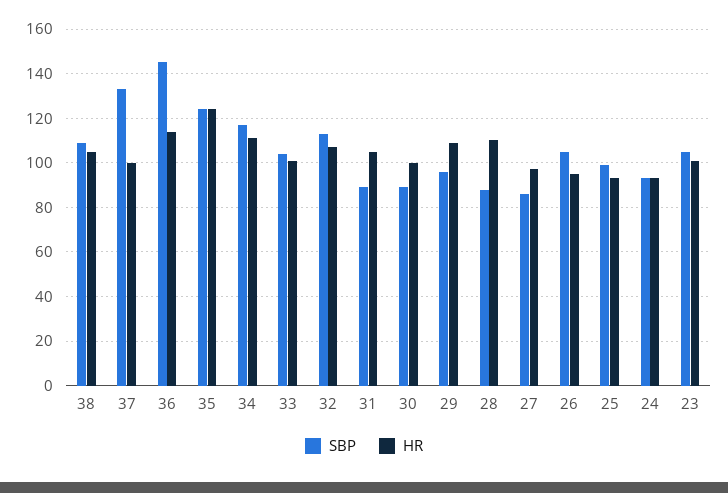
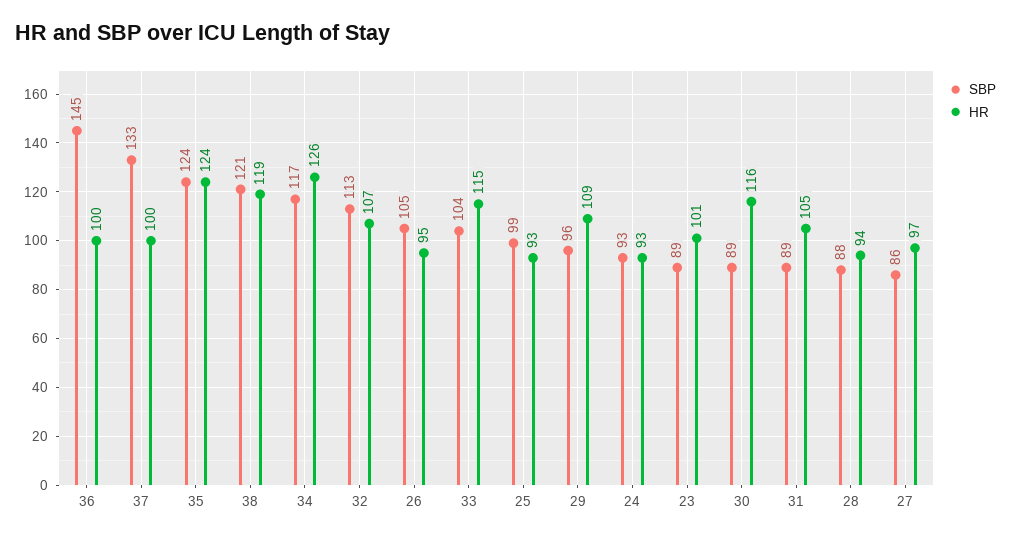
  {
    "SBP": {
-     "38": 110,
+     "38": 121,
      "37": 133,
      "36": 145,
      "35": 124,
      "34": 117,
      "33": 104,
      "32": 113,
      "31": 89,
      "30": 89,
      "29": 96,
      "28": 88,
      "27": 86,
      "26": 105,
      "25": 99,
      "24": 93,
-     "23": 105
+     "23": 89
    },
    "HR": {
-     "38": 105,
+     "38": 119,
      "37": 100,
-     "36": 115,
+     "36": 100,
      "35": 124,
-     "34": 110,
+     "34": 126,
-     "33": 100,
+     "33": 115,
      "32": 107,
      "31": 105,
-     "30": 100,
+     "30": 116,
      "29": 109,
-     "28": 110,
+     "28": 94,
      "27": 97,
      "26": 95,
      "25": 93,
      "24": 93,
      "23": 101
    }
  }

